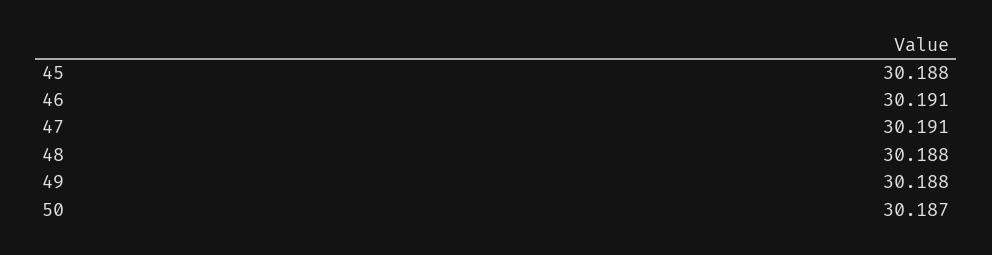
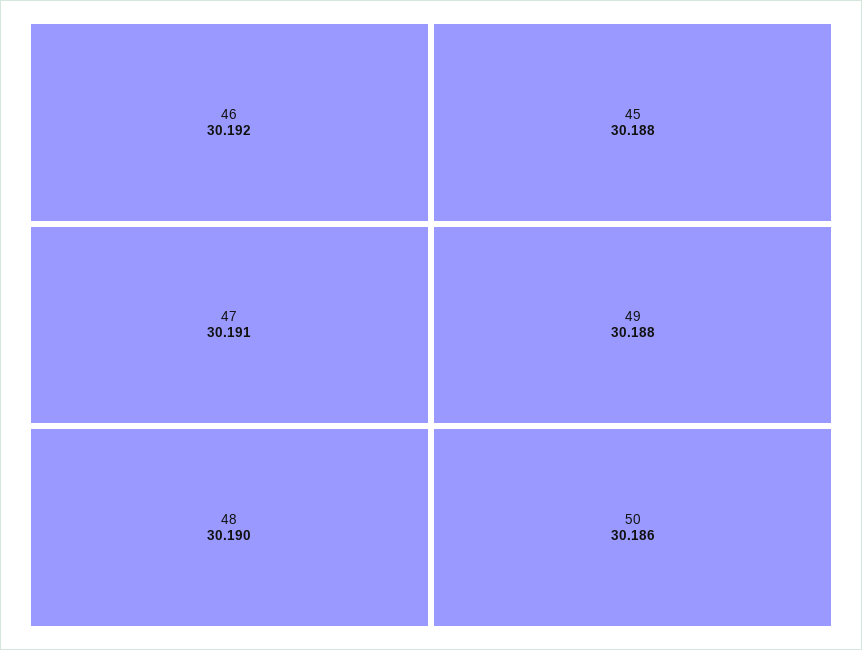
  {
    "45": 30.188,
-   "46": 30.191,
+   "46": 30.192,
    "47": 30.191,
-   "48": 30.188,
+   "48": 30.19,
    "49": 30.188,
-   "50": 30.187
+   "50": 30.186
  }

